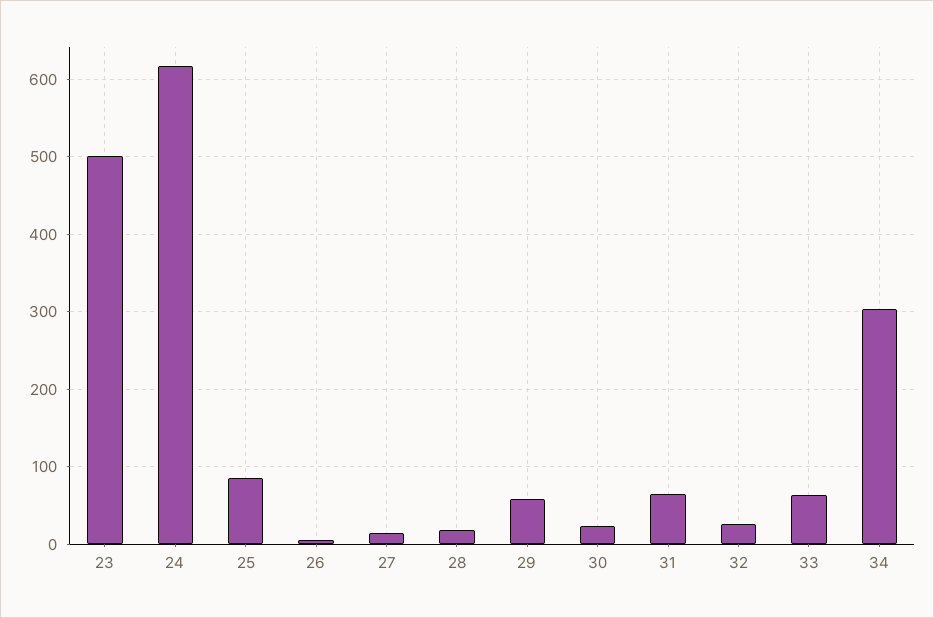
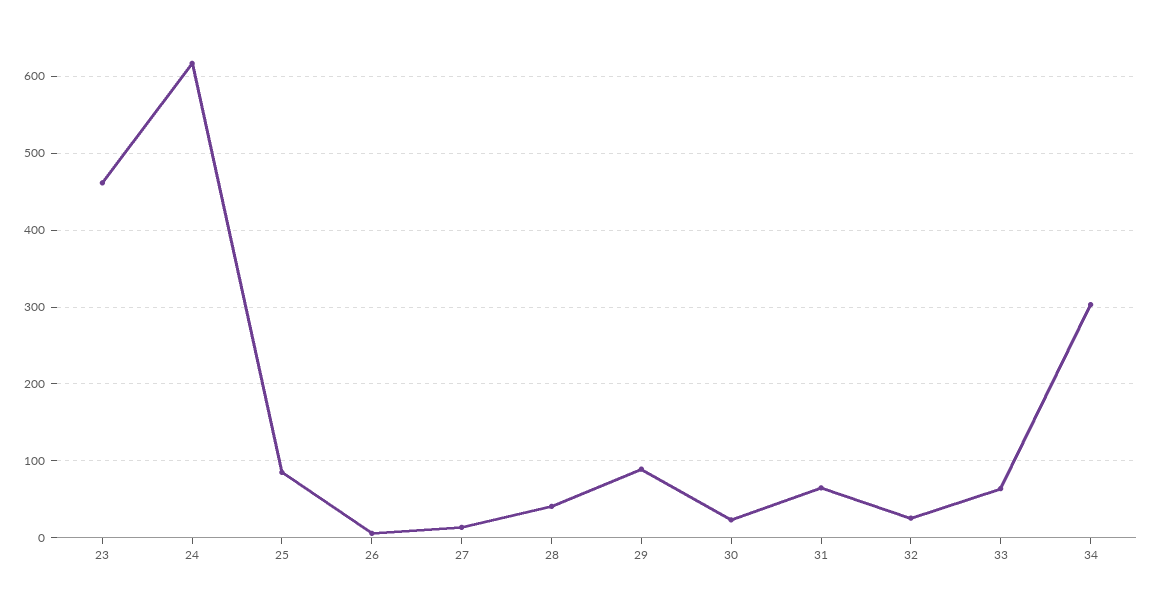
  {
-   "23": 500,
+   "23": 460,
    "24": 620,
    "25": 90,
    "26": 10,
    "27": 10,
-   "28": 20,
+   "28": 40,
-   "29": 60,
+   "29": 90,
    "30": 20,
    "31": 60,
    "32": 30,
    "33": 60,
    "34": 300
  }

